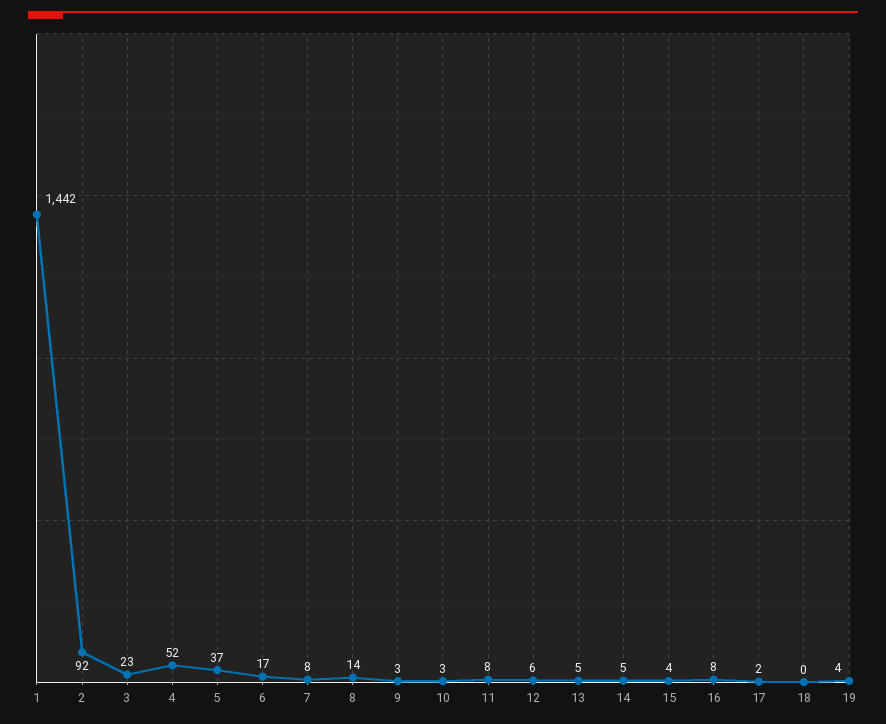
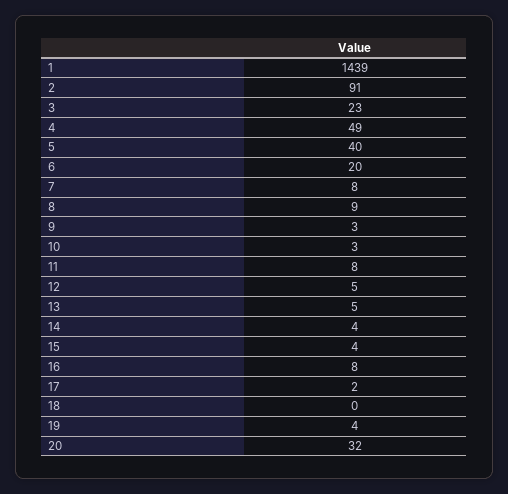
  {
-   "1": 1442,
+   "1": 1439,
-   "2": 92,
+   "2": 91,
    "3": 23,
-   "4": 52,
+   "4": 49,
-   "5": 37,
+   "5": 40,
-   "6": 17,
+   "6": 20,
    "7": 8,
-   "8": 14,
+   "8": 9,
    "9": 3,
    "10": 3,
    "11": 8,
-   "12": 6,
+   "12": 5,
    "13": 5,
-   "14": 5,
+   "14": 4,
    "15": 4,
    "16": 8,
    "17": 2,
    "18": 0,
-   "19": 4
+   "19": 4,
+   "20": 32
  }

